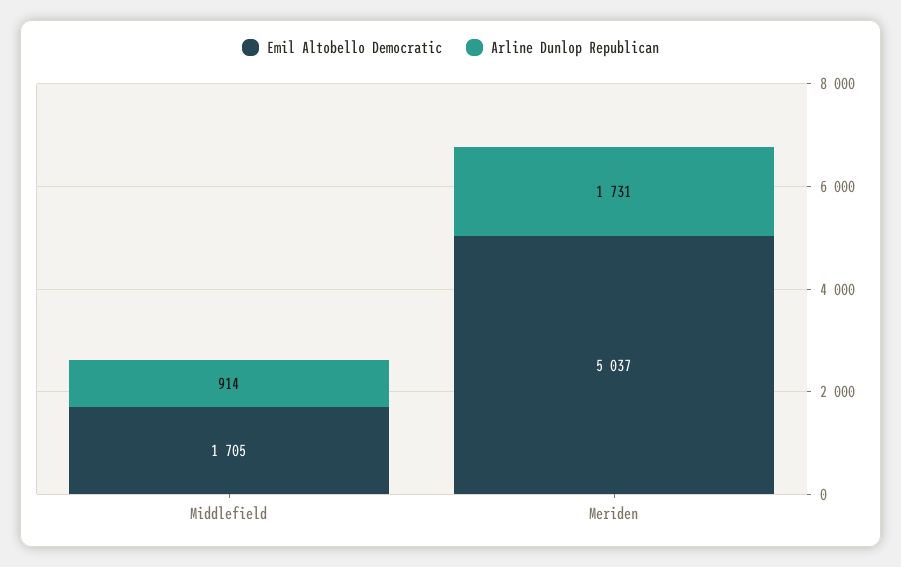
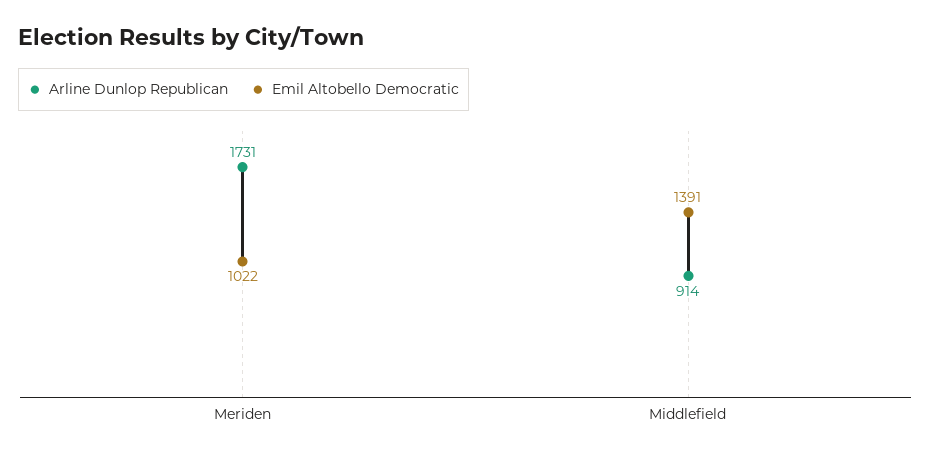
  {
    "Emil Altobello Democratic": {
-     "Middlefield": 1705,
+     "Middlefield": 1391,
-     "Meriden": 5037
+     "Meriden": 1022
    },
    "Arline Dunlop Republican": {
      "Middlefield": 914,
      "Meriden": 1731
    }
  }

